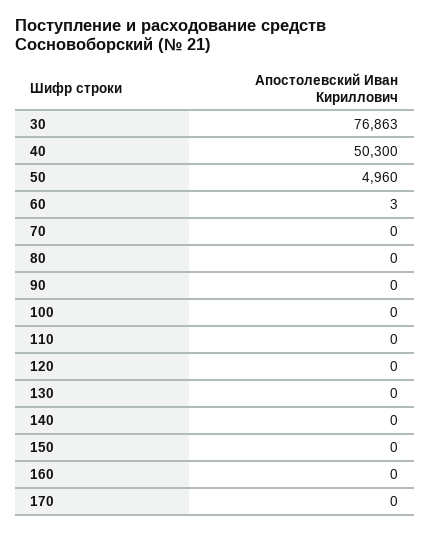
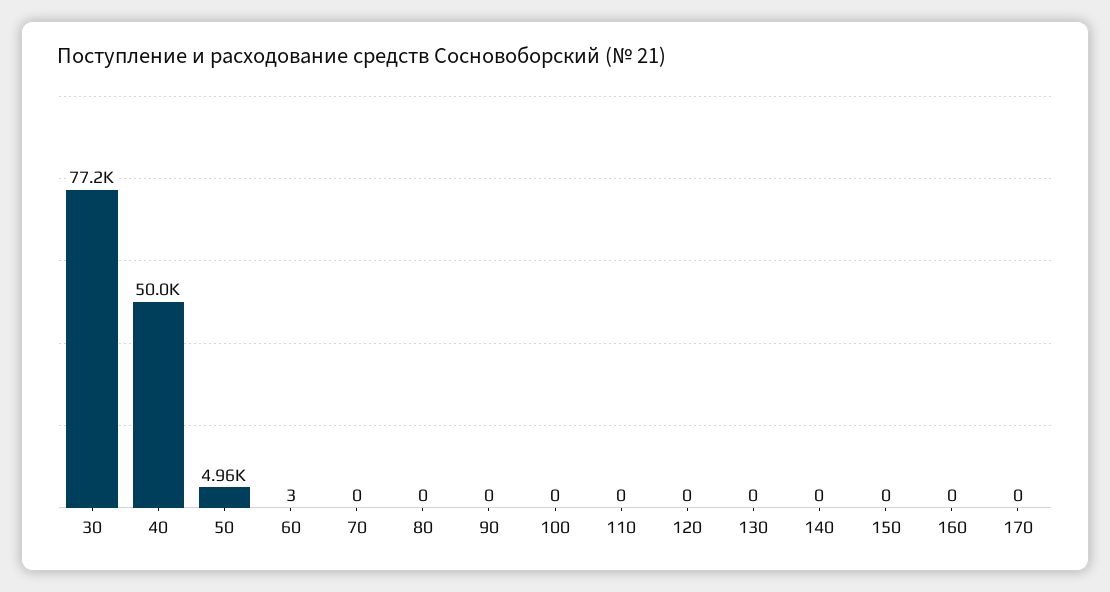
  {
-   "30": 76863,
+   "30": 77200,
-   "40": 50300,
+   "40": 50000,
    "50": 4960,
    "60": 3,
    "70": 0,
    "80": 0,
    "90": 0,
    "100": 0,
    "110": 0,
    "120": 0,
    "130": 0,
    "140": 0,
    "150": 0,
    "160": 0,
    "170": 0
  }

